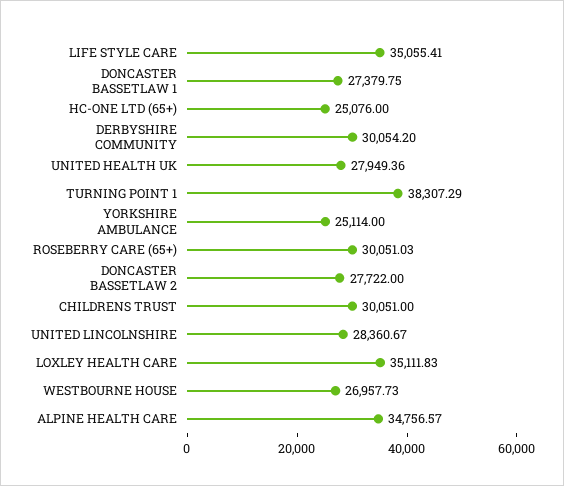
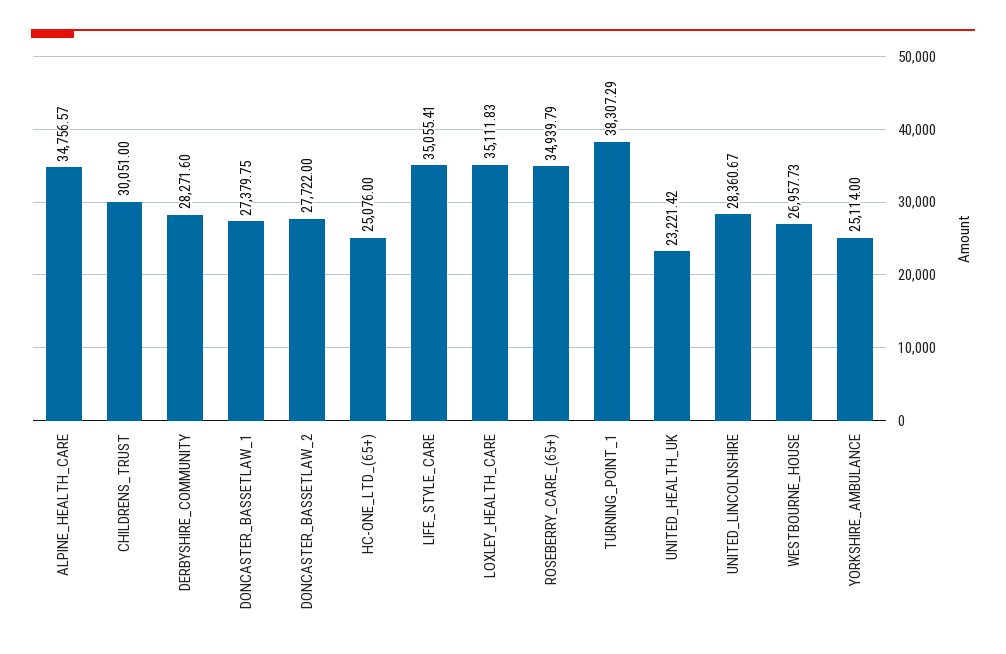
  {
    "LIFE STYLE CARE": 35055.41,
    "DONCASTER BASSETLAW 1": 27379.75,
    "HC-ONE LTD (65+)": 25076,
-   "DERBYSHIRE COMMUNITY": 30054.2,
+   "DERBYSHIRE COMMUNITY": 28271.6,
-   "UNITED HEALTH UK": 27949.36,
+   "UNITED HEALTH UK": 23221.42,
    "TURNING POINT 1": 38307.29,
    "YORKSHIRE AMBULANCE": 25114,
-   "ROSEBERRY CARE (65+)": 30051.03,
+   "ROSEBERRY CARE (65+)": 34939.79,
    "DONCASTER BASSETLAW 2": 27722,
    "CHILDRENS TRUST": 30051,
    "UNITED LINCOLNSHIRE": 28360.67,
    "LOXLEY HEALTH CARE": 35111.83,
    "WESTBOURNE HOUSE": 26957.73,
    "ALPINE HEALTH CARE": 34756.57
  }

